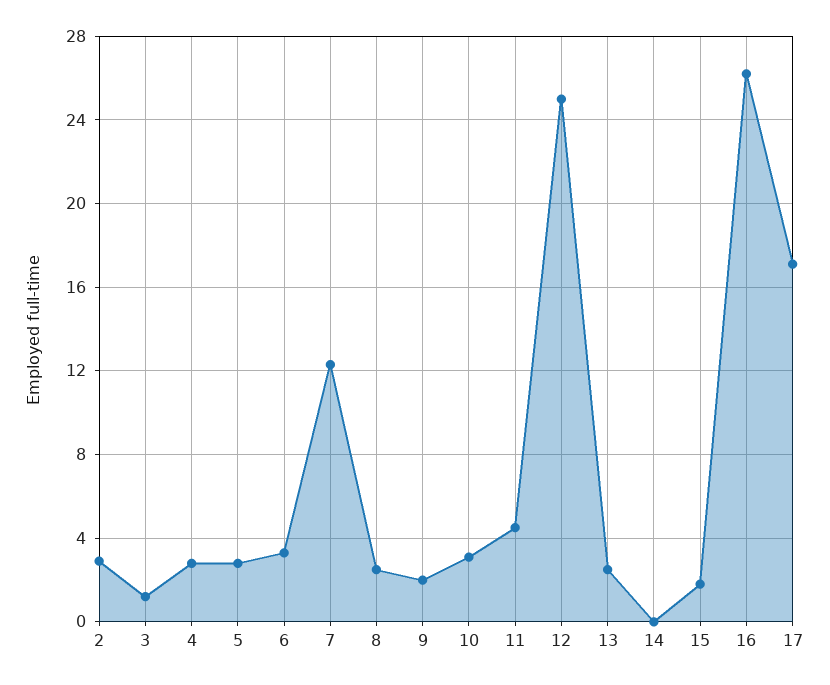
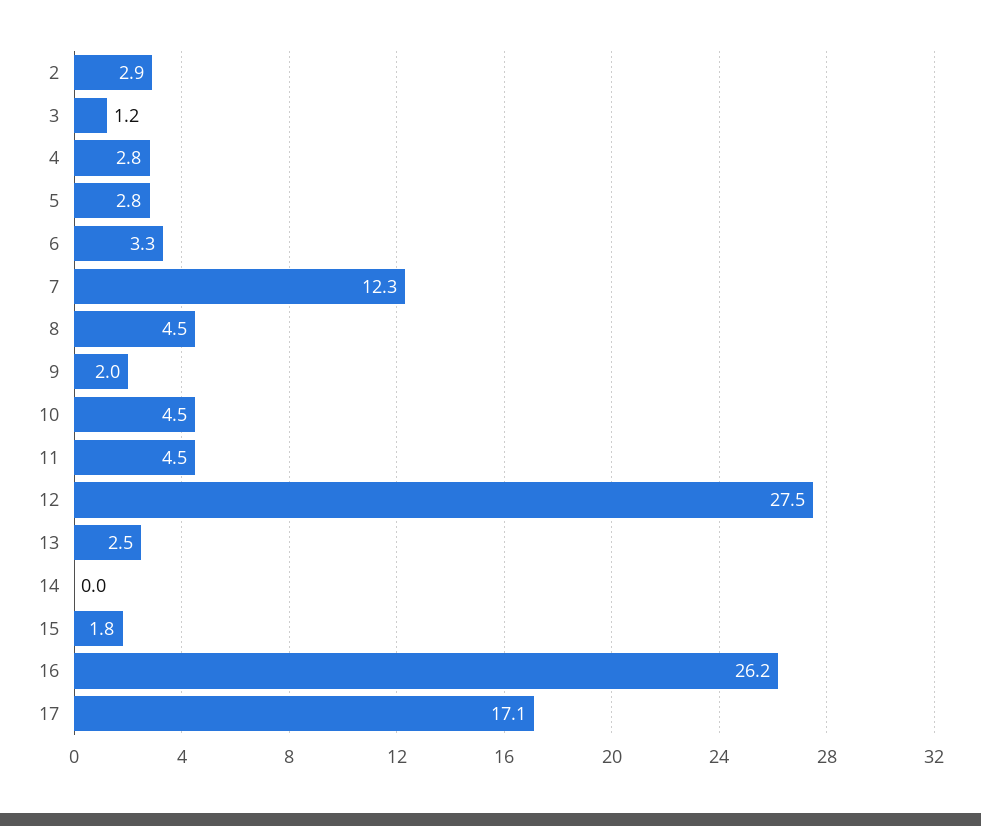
  {
    "2": 2.9,
    "3": 1.2,
    "4": 2.8,
    "5": 2.8,
    "6": 3.3,
    "7": 12.3,
-   "8": 2.5,
+   "8": 4.5,
    "9": 2,
-   "10": 3,
+   "10": 4.5,
    "11": 4.5,
-   "12": 25,
+   "12": 27.5,
    "13": 2.5,
    "14": 0,
    "15": 1.8,
    "16": 26.2,
    "17": 17.1
  }

